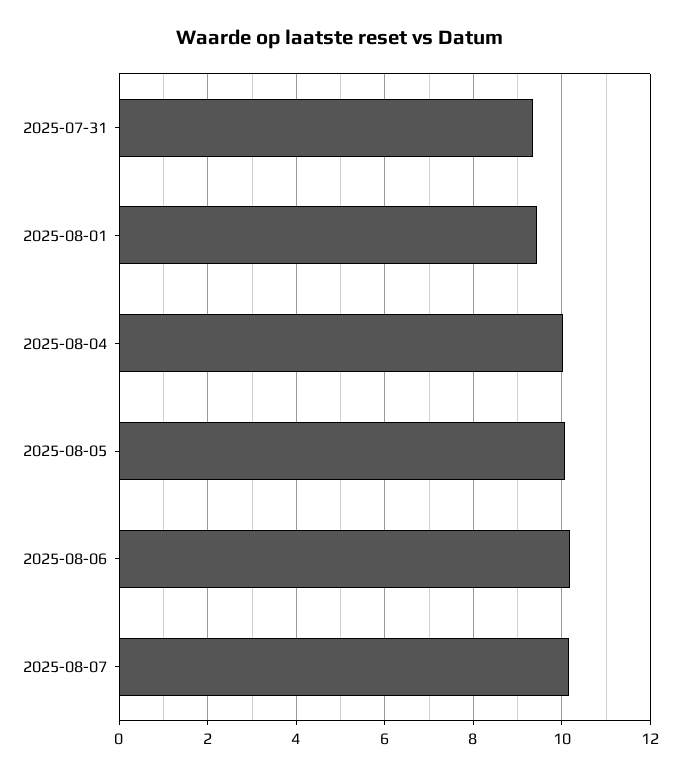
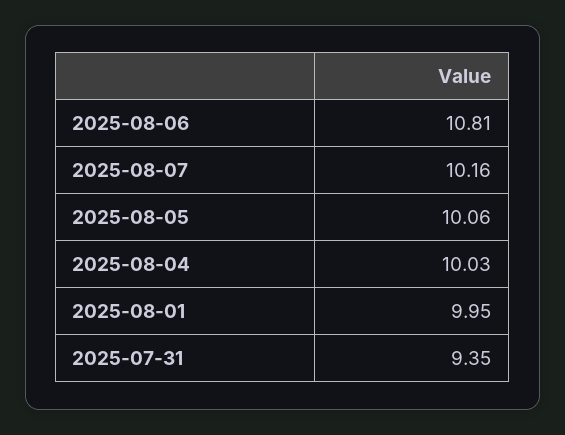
  {
    "2025-07-31": 9.35,
-   "2025-08-01": 9.4,
+   "2025-08-01": 9.95,
    "2025-08-04": 10.03,
    "2025-08-05": 10.06,
-   "2025-08-06": 10.2,
+   "2025-08-06": 10.81,
    "2025-08-07": 10.16
  }

